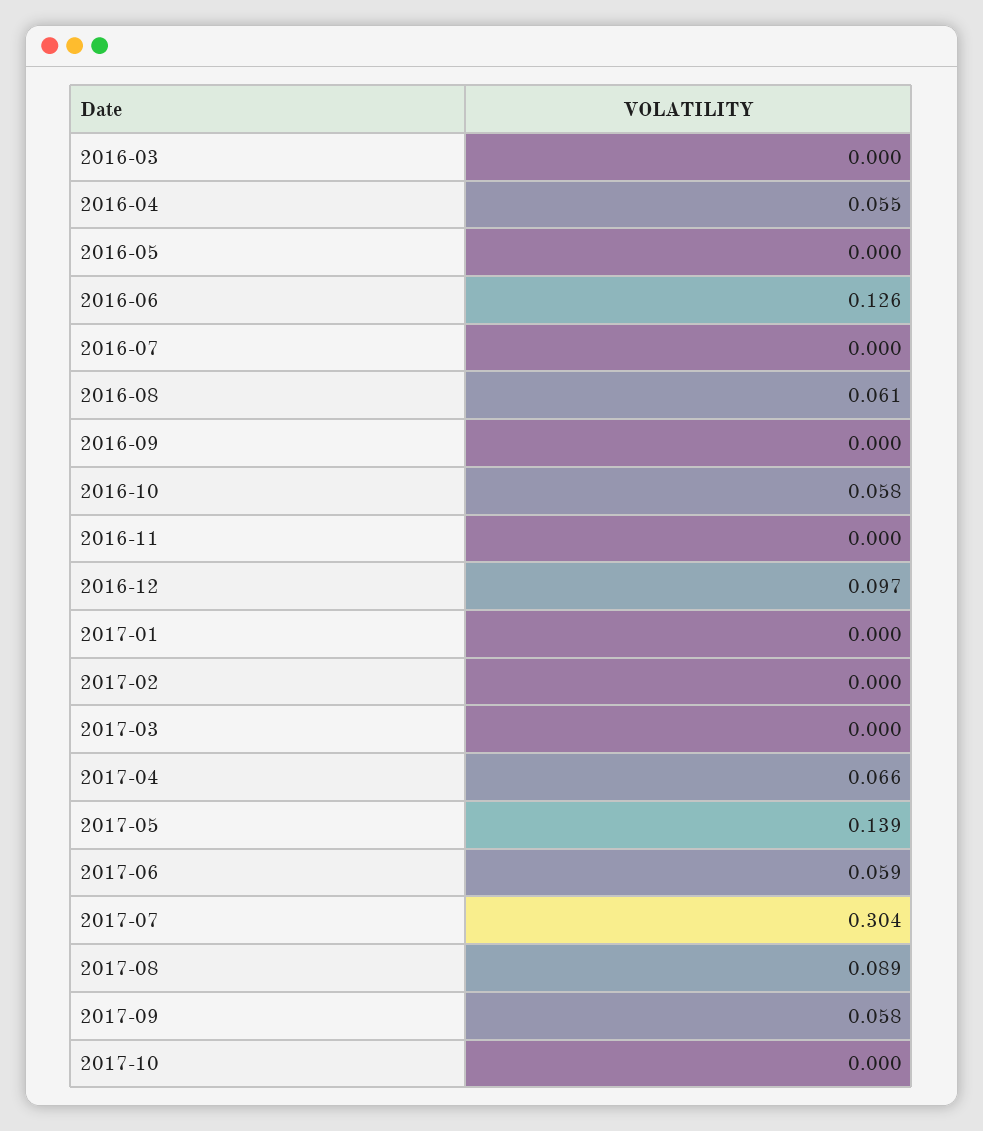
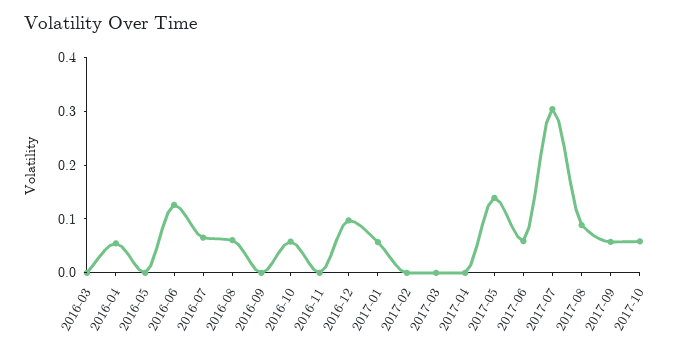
  {
    "2016-03": 0,
    "2016-04": 0.055,
    "2016-05": 0,
    "2016-06": 0.126,
-   "2016-07": 0,
+   "2016-07": 0.06,
    "2016-08": 0.061,
    "2016-09": 0,
    "2016-10": 0.058,
    "2016-11": 0,
    "2016-12": 0.097,
-   "2017-01": 0,
+   "2017-01": 0.06,
    "2017-02": 0,
    "2017-03": 0,
-   "2017-04": 0.066,
+   "2017-04": 0,
    "2017-05": 0.139,
    "2017-06": 0.059,
    "2017-07": 0.304,
    "2017-08": 0.089,
    "2017-09": 0.058,
-   "2017-10": 0
+   "2017-10": 0.06
  }

